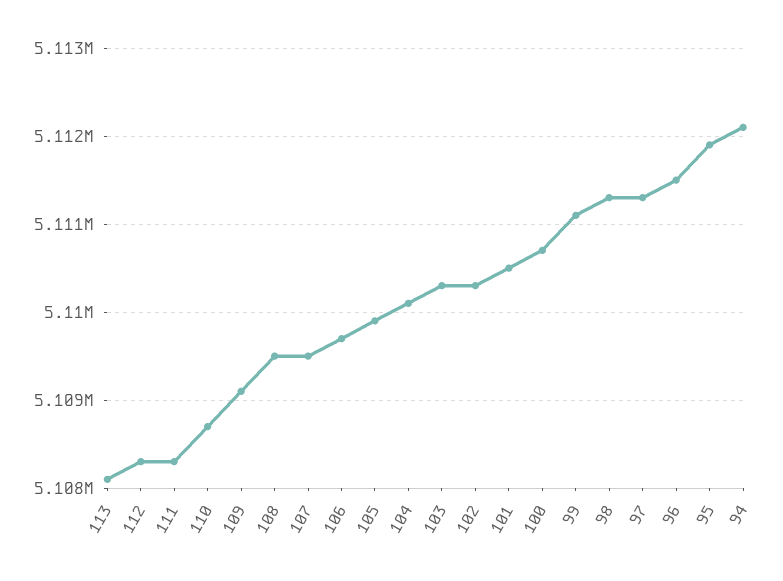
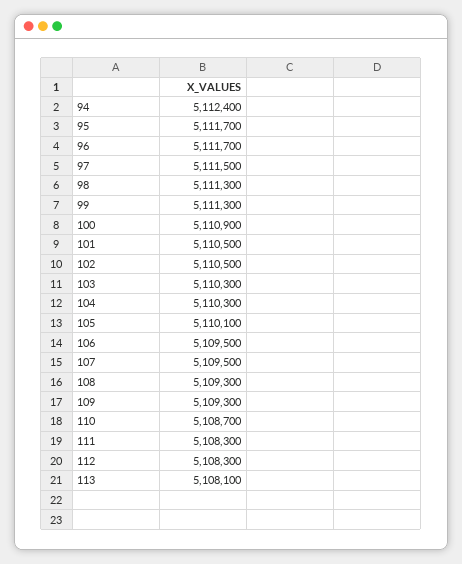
  {
    "113": 5108100,
    "112": 5108300,
    "111": 5108300,
    "110": 5108700,
-   "109": 5109100,
+   "109": 5109300,
-   "108": 5109500,
+   "108": 5109300,
    "107": 5109500,
-   "106": 5109700,
+   "106": 5109500,
-   "105": 5109900,
+   "105": 5110100,
-   "104": 5110100,
+   "104": 5110300,
    "103": 5110300,
-   "102": 5110300,
+   "102": 5110500,
    "101": 5110500,
-   "100": 5110700,
+   "100": 5110900,
-   "99": 5111100,
+   "99": 5111300,
    "98": 5111300,
-   "97": 5111300,
+   "97": 5111500,
-   "96": 5111500,
+   "96": 5111700,
-   "95": 5111900,
+   "95": 5111700,
-   "94": 5112100
+   "94": 5112400
  }

